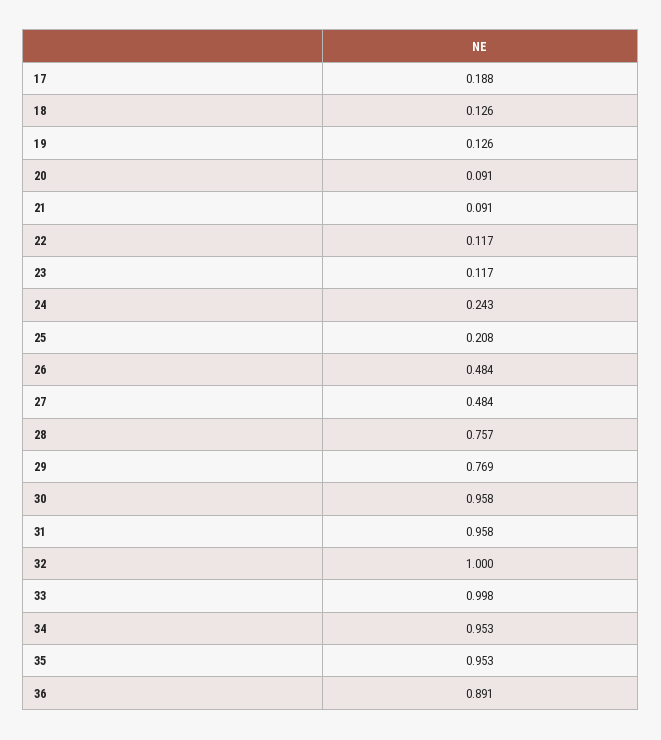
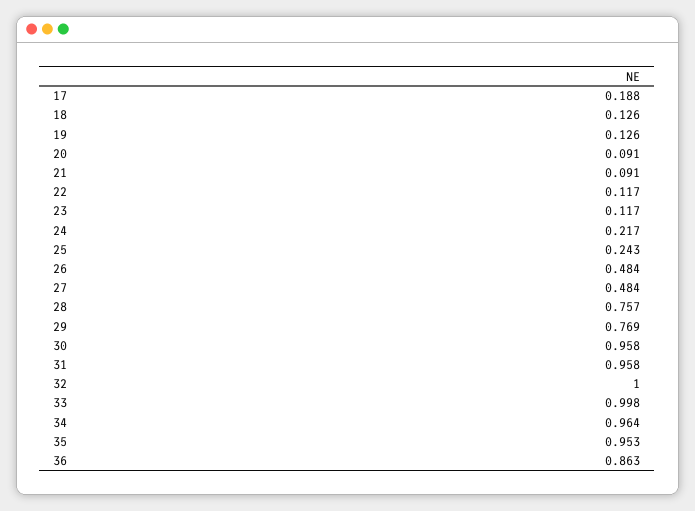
  {
    "17": 0.188,
    "18": 0.126,
    "19": 0.126,
    "20": 0.091,
    "21": 0.091,
    "22": 0.117,
    "23": 0.117,
-   "24": 0.243,
+   "24": 0.217,
-   "25": 0.208,
+   "25": 0.243,
    "26": 0.484,
    "27": 0.484,
    "28": 0.757,
    "29": 0.769,
    "30": 0.958,
    "31": 0.958,
    "32": 1,
    "33": 0.998,
-   "34": 0.953,
+   "34": 0.964,
    "35": 0.953,
-   "36": 0.891
+   "36": 0.863
  }

